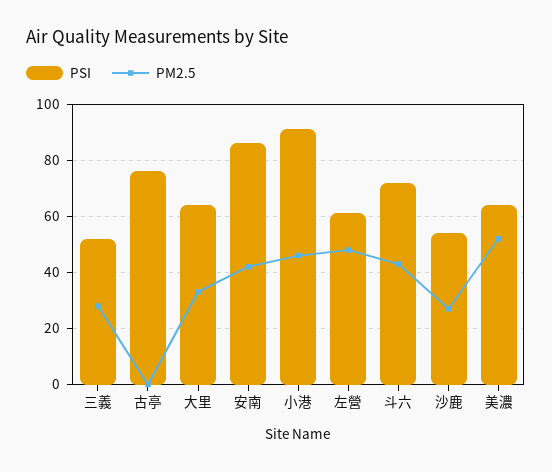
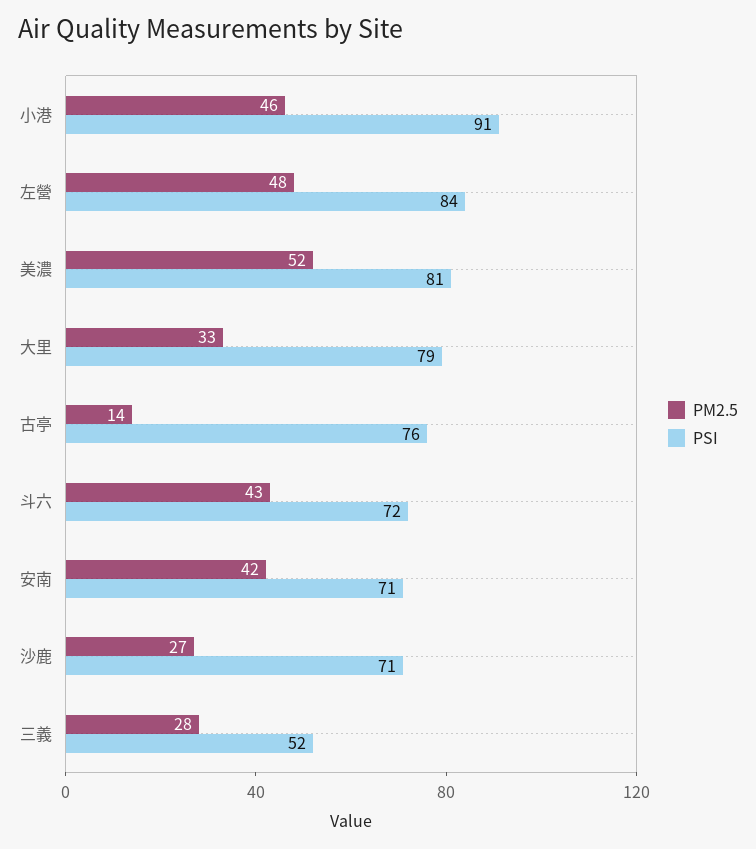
  {
    "PSI": {
      "三義": 52,
      "古亭": 76,
-     "大里": 65,
+     "大里": 79,
-     "安南": 85,
+     "安南": 71,
      "小港": 91,
-     "左營": 60,
+     "左營": 84,
      "斗六": 72,
-     "沙鹿": 55,
+     "沙鹿": 71,
-     "美濃": 65
+     "美濃": 81
    },
    "PM2.5": {
      "三義": 28,
-     "古亭": 0,
+     "古亭": 14,
      "大里": 33,
      "安南": 42,
      "小港": 46,
      "左營": 48,
      "斗六": 43,
      "沙鹿": 27,
      "美濃": 52
    }
  }

